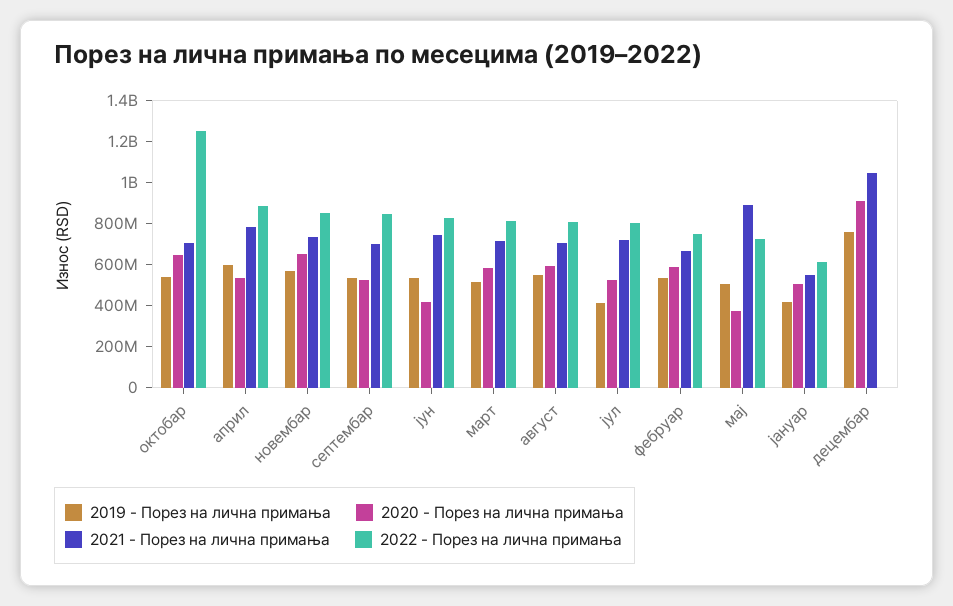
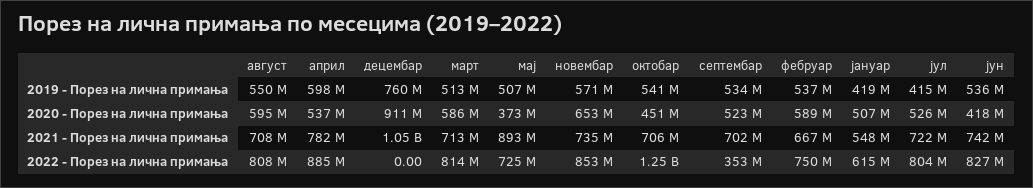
  {
    "2019 - Порез на лична примања": {
      "октобар": 541000000,
      "април": 598000000,
      "новембар": 571000000,
      "септембар": 534000000,
      "јун": 536000000,
      "март": 513000000,
      "август": 550000000,
      "јул": 415000000,
      "фебруар": 537000000,
      "мај": 507000000,
      "јануар": 419000000,
      "децембар": 760000000
    },
    "2020 - Порез на лична примања": {
-     "октобар": 650000000,
+     "октобар": 451000000,
      "април": 537000000,
      "новембар": 653000000,
      "септембар": 523000000,
      "јун": 418000000,
      "март": 586000000,
      "август": 595000000,
      "јул": 526000000,
      "фебруар": 589000000,
      "мај": 373000000,
      "јануар": 507000000,
      "децембар": 911000000
    },
    "2021 - Порез на лична примања": {
      "октобар": 706000000,
      "април": 782000000,
      "новембар": 735000000,
      "септембар": 702000000,
      "јун": 742000000,
      "март": 713000000,
      "август": 708000000,
      "јул": 722000000,
      "фебруар": 667000000,
      "мај": 893000000,
      "јануар": 548000000,
      "децембар": 1050000000
    },
    "2022 - Порез на лична примања": {
      "октобар": 1250000000,
      "април": 885000000,
      "новембар": 853000000,
-     "септембар": 850000000,
+     "септембар": 353000000,
      "јун": 827000000,
      "март": 814000000,
      "август": 808000000,
      "јул": 804000000,
      "фебруар": 750000000,
      "мај": 725000000,
      "јануар": 615000000,
      "децембар": 0
    }
  }

